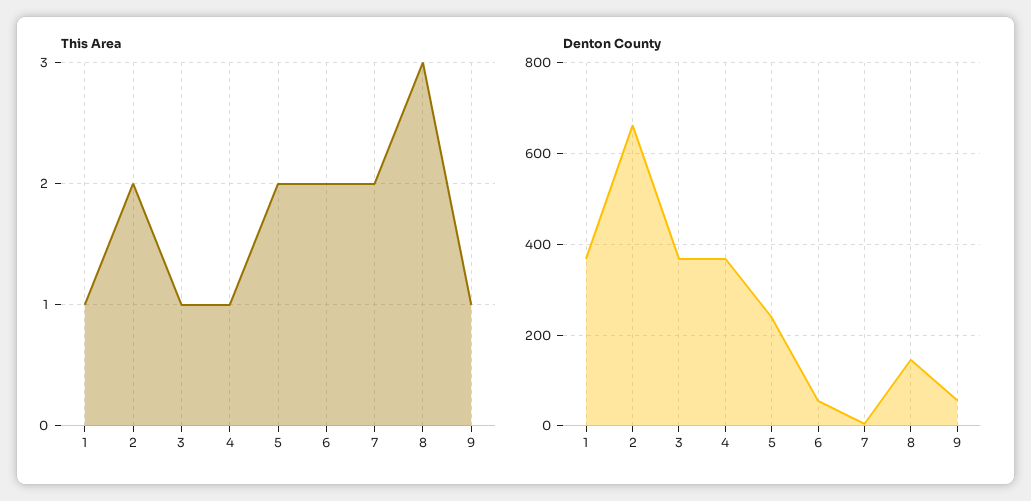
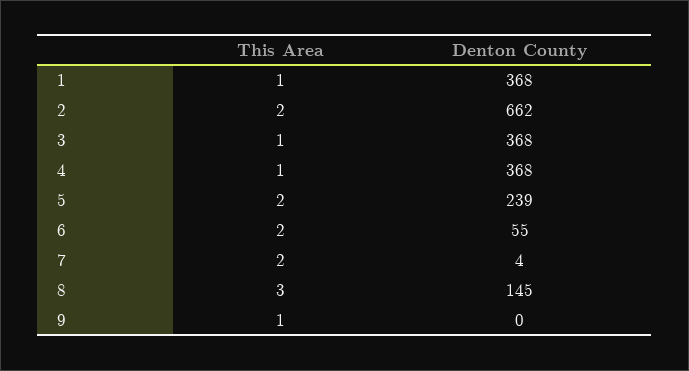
  {
    "This Area": {
      "1": 1,
      "2": 2,
      "3": 1,
      "4": 1,
      "5": 2,
      "6": 2,
      "7": 2,
      "8": 3,
      "9": 1
    },
    "Denton County": {
      "1": 368,
      "2": 662,
      "3": 368,
      "4": 368,
      "5": 239,
      "6": 55,
      "7": 4,
      "8": 145,
-     "9": 60
+     "9": 0
    }
  }

